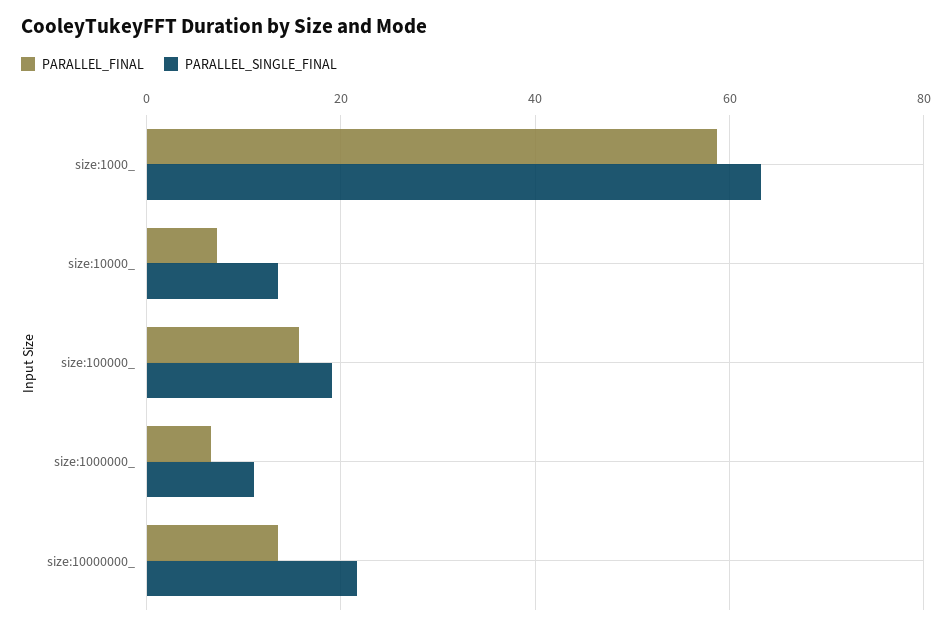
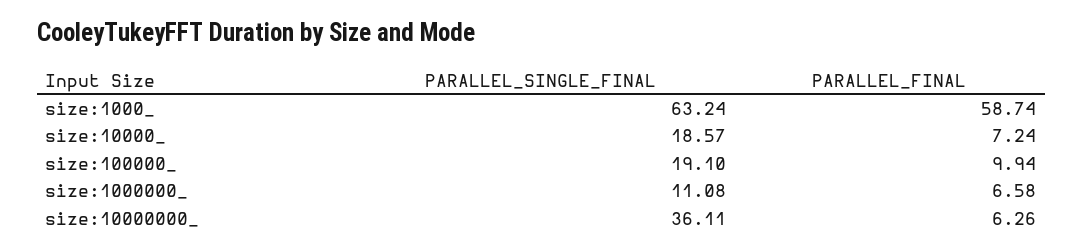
  {
    "PARALLEL_FINAL": {
      "size:1000_": 58.74,
      "size:10000_": 7.24,
-     "size:100000_": 16,
+     "size:100000_": 9.94,
      "size:1000000_": 6.58,
-     "size:10000000_": 14
+     "size:10000000_": 6.26
    },
    "PARALLEL_SINGLE_FINAL": {
      "size:1000_": 63.24,
-     "size:10000_": 14,
+     "size:10000_": 18.57,
      "size:100000_": 19.1,
      "size:1000000_": 11.08,
-     "size:10000000_": 22
+     "size:10000000_": 36.11
    }
  }

